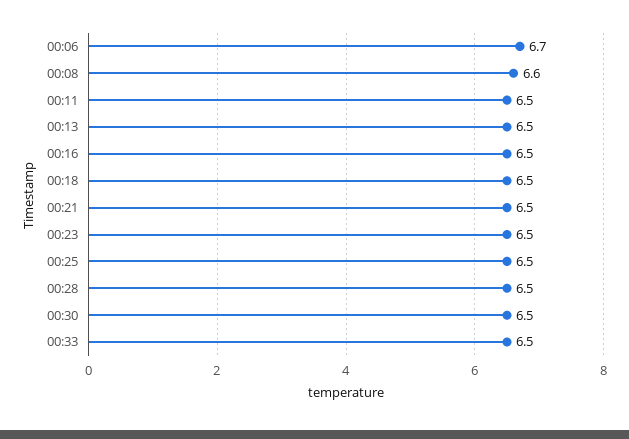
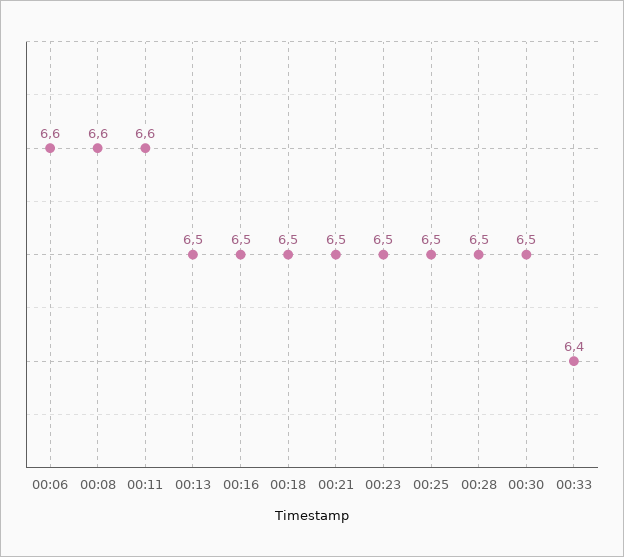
  {
-   "00:06": 6.7,
+   "00:06": 6.6,
    "00:08": 6.6,
-   "00:11": 6.5,
+   "00:11": 6.6,
    "00:13": 6.5,
    "00:16": 6.5,
    "00:18": 6.5,
    "00:21": 6.5,
    "00:23": 6.5,
    "00:25": 6.5,
    "00:28": 6.5,
    "00:30": 6.5,
-   "00:33": 6.5
+   "00:33": 6.4
  }

